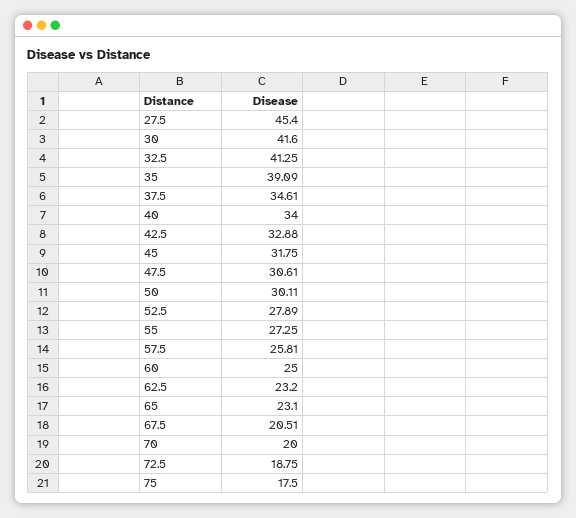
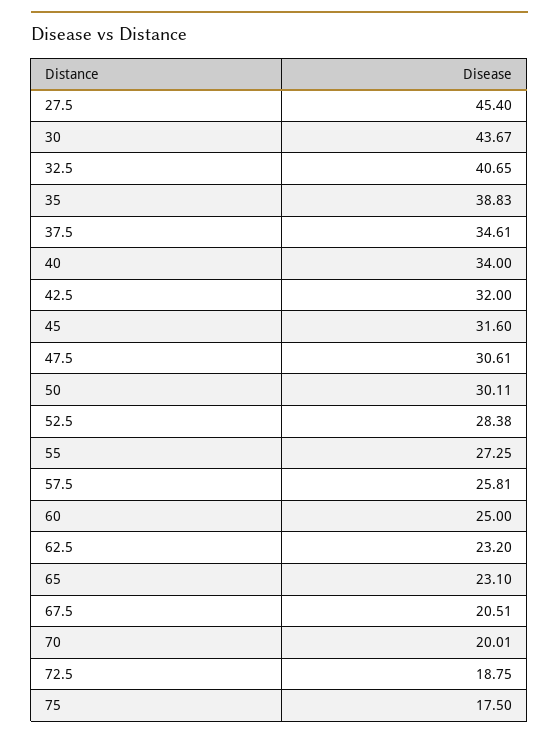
  {
    "27.5": 45.4,
-   "30": 41.6,
+   "30": 43.67,
-   "32.5": 41.25,
+   "32.5": 40.65,
-   "35": 39.09,
+   "35": 38.83,
    "37.5": 34.61,
    "40": 34,
-   "42.5": 32.88,
+   "42.5": 32,
-   "45": 31.75,
+   "45": 31.6,
    "47.5": 30.61,
    "50": 30.11,
-   "52.5": 27.89,
+   "52.5": 28.38,
    "55": 27.25,
    "57.5": 25.81,
    "60": 25,
    "62.5": 23.2,
    "65": 23.1,
    "67.5": 20.51,
-   "70": 20,
+   "70": 20.01,
    "72.5": 18.75,
    "75": 17.5
  }

